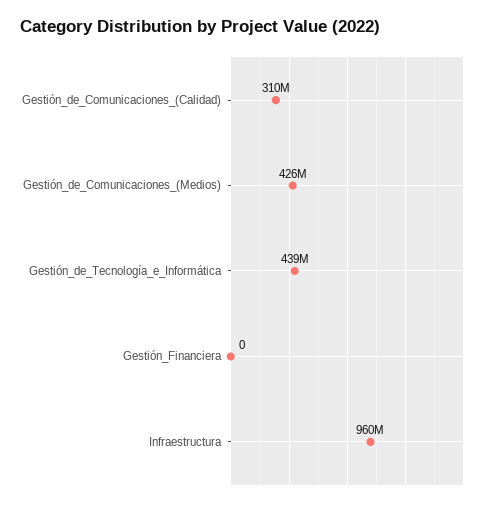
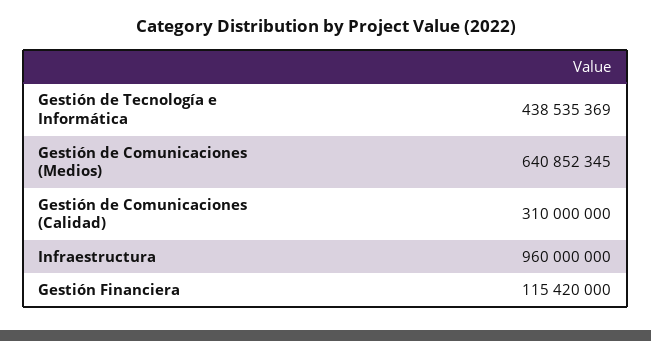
  {
    "Gestión_de_Comunicaciones_(Calidad)": 310000000,
-   "Gestión_de_Comunicaciones_(Medios)": 426000000,
+   "Gestión_de_Comunicaciones_(Medios)": 640852345,
    "Gestión_de_Tecnología_e_Informática": 438535369,
-   "Gestión_Financiera": 0,
+   "Gestión_Financiera": 115420000,
    "Infraestructura": 960000000
  }

